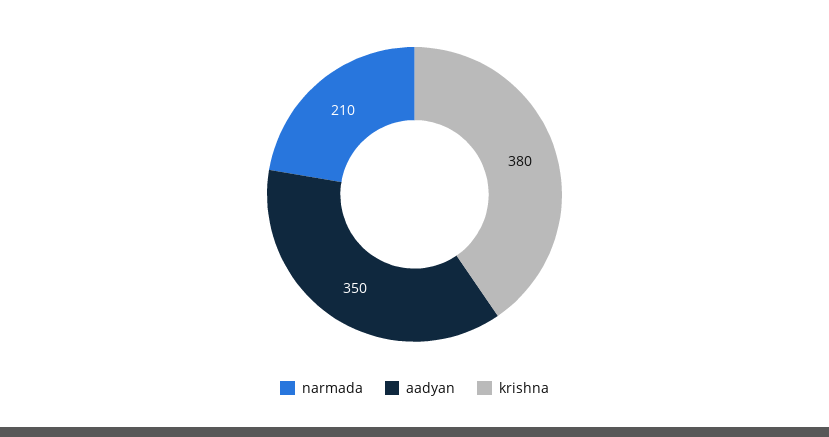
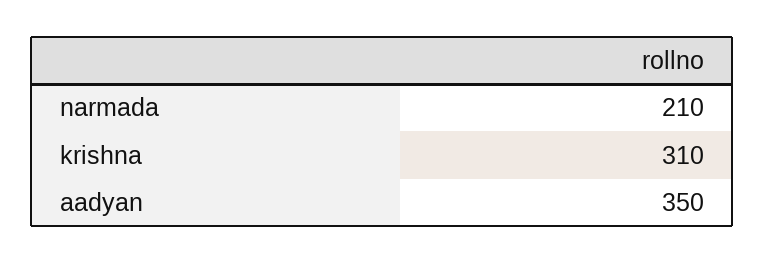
  {
    "narmada": 210,
    "aadyan": 350,
-   "krishna": 380
+   "krishna": 310
  }

